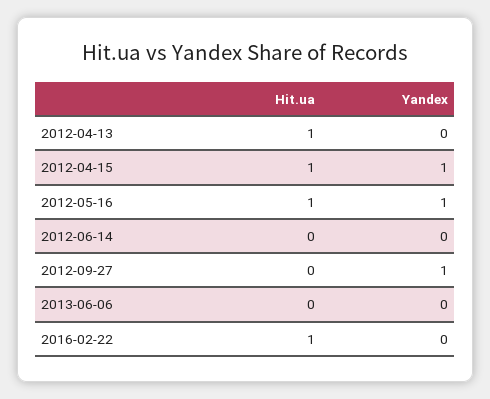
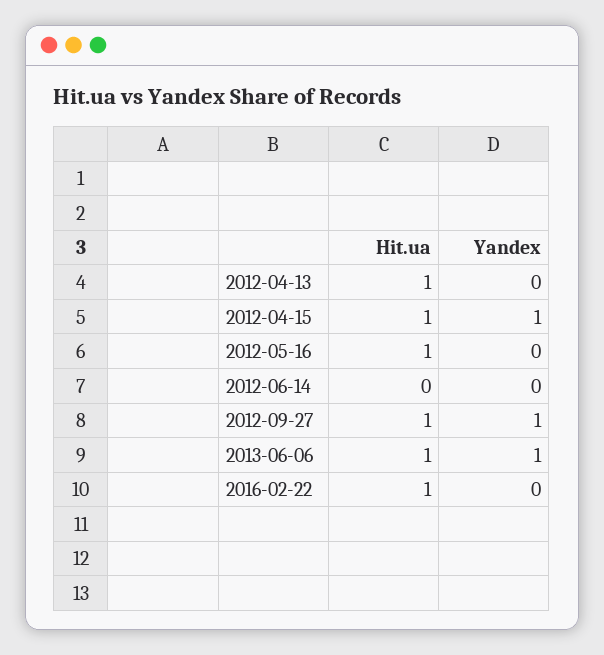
  {
    "Hit.ua": {
      "2012-04-13": 1,
      "2012-04-15": 1,
      "2012-05-16": 1,
      "2012-06-14": 0,
-     "2012-09-27": 0,
+     "2012-09-27": 1,
-     "2013-06-06": 0,
+     "2013-06-06": 1,
      "2016-02-22": 1
    },
    "Yandex": {
      "2012-04-13": 0,
      "2012-04-15": 1,
-     "2012-05-16": 1,
+     "2012-05-16": 0,
      "2012-06-14": 0,
      "2012-09-27": 1,
-     "2013-06-06": 0,
+     "2013-06-06": 1,
      "2016-02-22": 0
    }
  }

